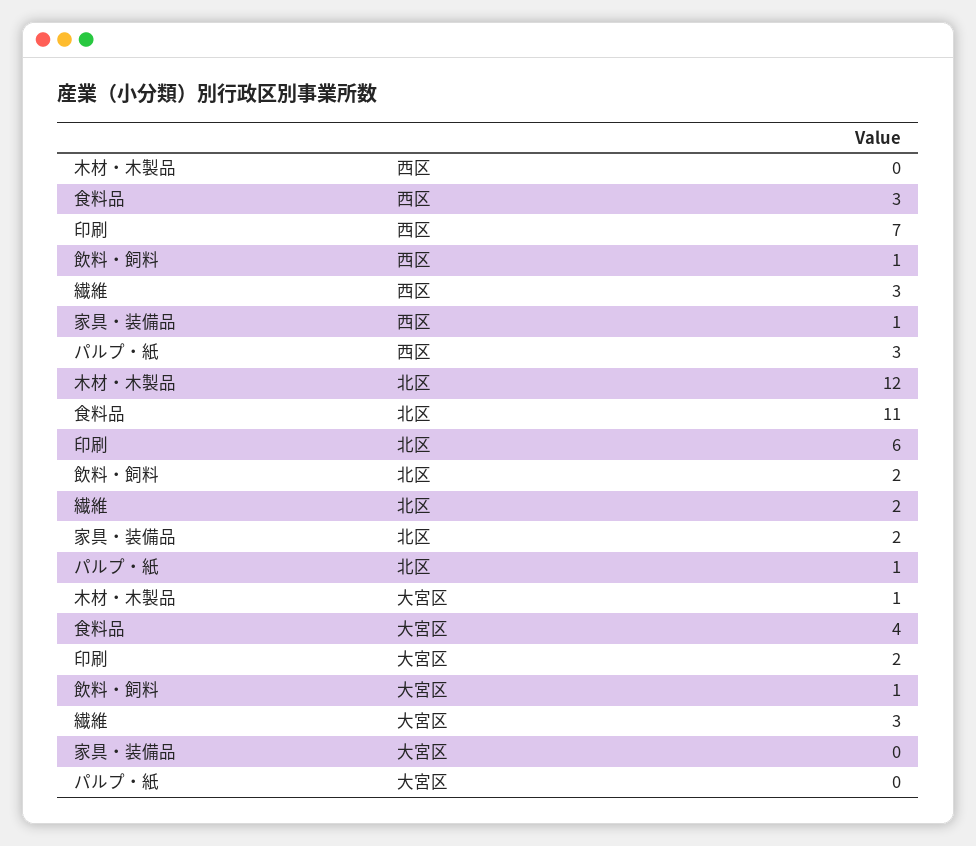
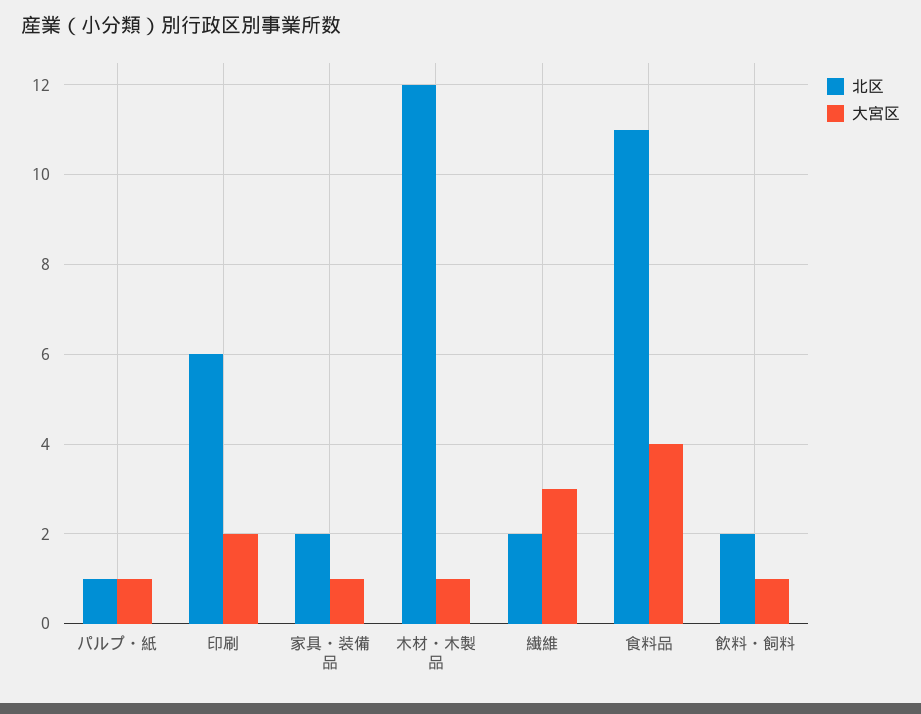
  {
-   "西区": {
-     "木材・木製品": 0,
-     "食料品": 3,
-     "印刷": 7,
-     "飲料・飼料": 1,
-     "繊維": 3,
-     "家具・装備品": 1,
-     "パルプ・紙": 3
-   },
    "北区": {
      "木材・木製品": 12,
      "食料品": 11,
      "印刷": 6,
      "飲料・飼料": 2,
      "繊維": 2,
      "家具・装備品": 2,
      "パルプ・紙": 1
    },
    "大宮区": {
      "木材・木製品": 1,
      "食料品": 4,
      "印刷": 2,
      "飲料・飼料": 1,
      "繊維": 3,
-     "家具・装備品": 0,
+     "家具・装備品": 1,
-     "パルプ・紙": 0
+     "パルプ・紙": 1
    }
  }

